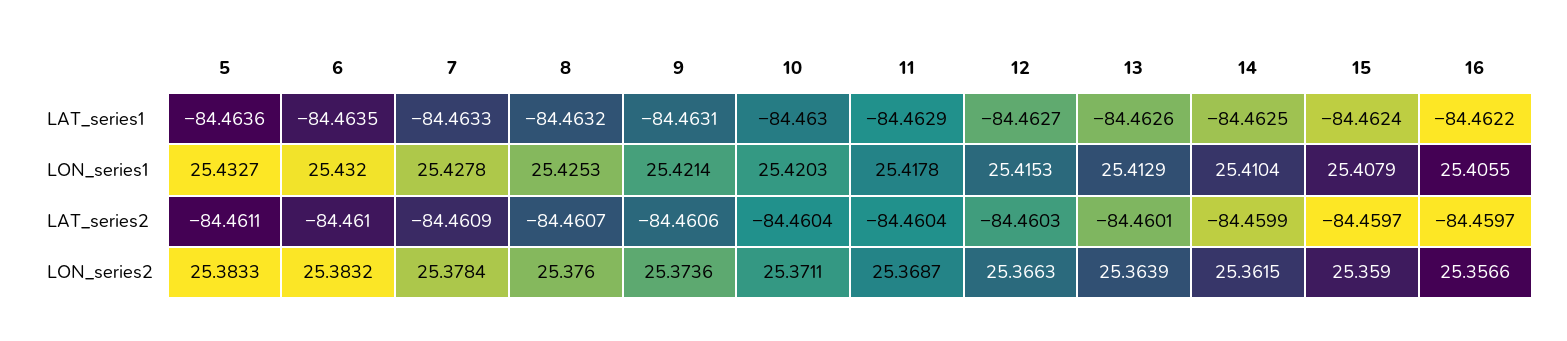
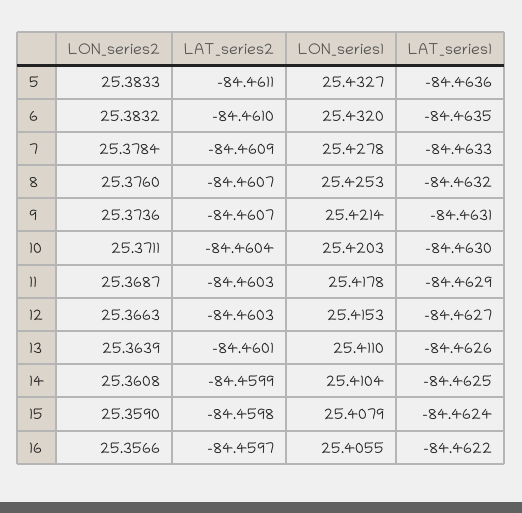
  {
    "5": {
      "LAT_series1": -84.4636,
      "LON_series1": 25.4327,
      "LAT_series2": -84.4611,
      "LON_series2": 25.3833
    },
    "6": {
      "LAT_series1": -84.4635,
      "LON_series1": 25.432,
      "LAT_series2": -84.461,
      "LON_series2": 25.3832
    },
    "7": {
      "LAT_series1": -84.4633,
      "LON_series1": 25.4278,
      "LAT_series2": -84.4609,
      "LON_series2": 25.3784
    },
    "8": {
      "LAT_series1": -84.4632,
      "LON_series1": 25.4253,
      "LAT_series2": -84.4607,
      "LON_series2": 25.376
    },
    "9": {
      "LAT_series1": -84.4631,
      "LON_series1": 25.4214,
-     "LAT_series2": -84.4606,
+     "LAT_series2": -84.4607,
      "LON_series2": 25.3736
    },
    "10": {
      "LAT_series1": -84.463,
      "LON_series1": 25.4203,
      "LAT_series2": -84.4604,
      "LON_series2": 25.3711
    },
    "11": {
      "LAT_series1": -84.4629,
      "LON_series1": 25.4178,
-     "LAT_series2": -84.4604,
+     "LAT_series2": -84.4603,
      "LON_series2": 25.3687
    },
    "12": {
      "LAT_series1": -84.4627,
      "LON_series1": 25.4153,
      "LAT_series2": -84.4603,
      "LON_series2": 25.3663
    },
    "13": {
      "LAT_series1": -84.4626,
-     "LON_series1": 25.4129,
+     "LON_series1": 25.411,
      "LAT_series2": -84.4601,
      "LON_series2": 25.3639
    },
    "14": {
      "LAT_series1": -84.4625,
      "LON_series1": 25.4104,
      "LAT_series2": -84.4599,
-     "LON_series2": 25.3615
+     "LON_series2": 25.3608
    },
    "15": {
      "LAT_series1": -84.4624,
      "LON_series1": 25.4079,
-     "LAT_series2": -84.4597,
+     "LAT_series2": -84.4598,
      "LON_series2": 25.359
    },
    "16": {
      "LAT_series1": -84.4622,
      "LON_series1": 25.4055,
      "LAT_series2": -84.4597,
      "LON_series2": 25.3566
    }
  }

